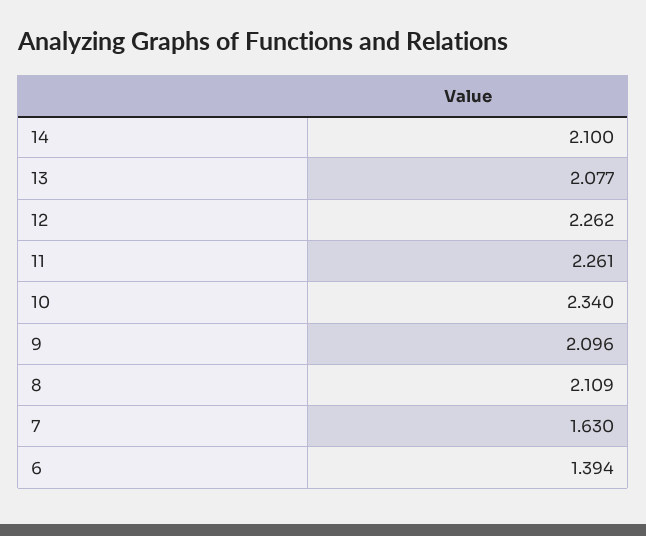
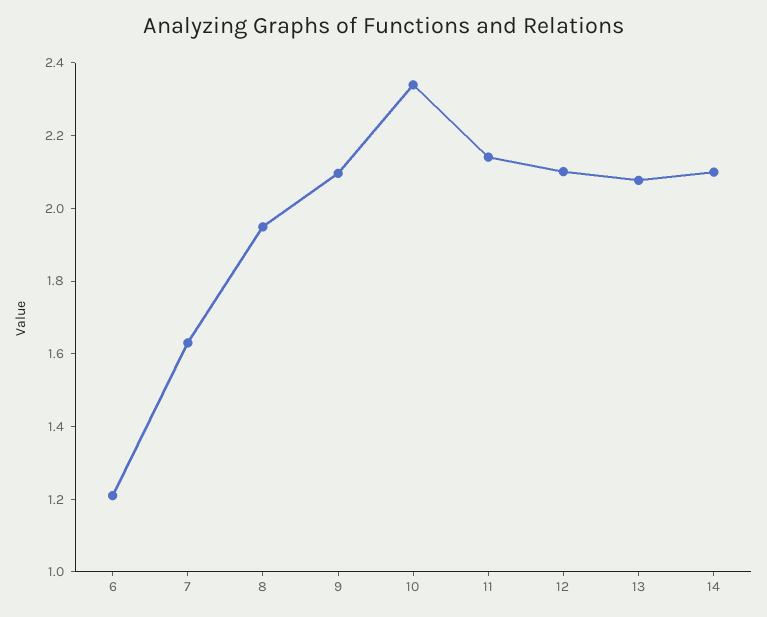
  {
    "14": 2.1,
    "13": 2.077,
-   "12": 2.262,
+   "12": 2.1,
-   "11": 2.261,
+   "11": 2.15,
    "10": 2.34,
    "9": 2.096,
-   "8": 2.109,
+   "8": 1.95,
    "7": 1.63,
-   "6": 1.394
+   "6": 1.2
  }

